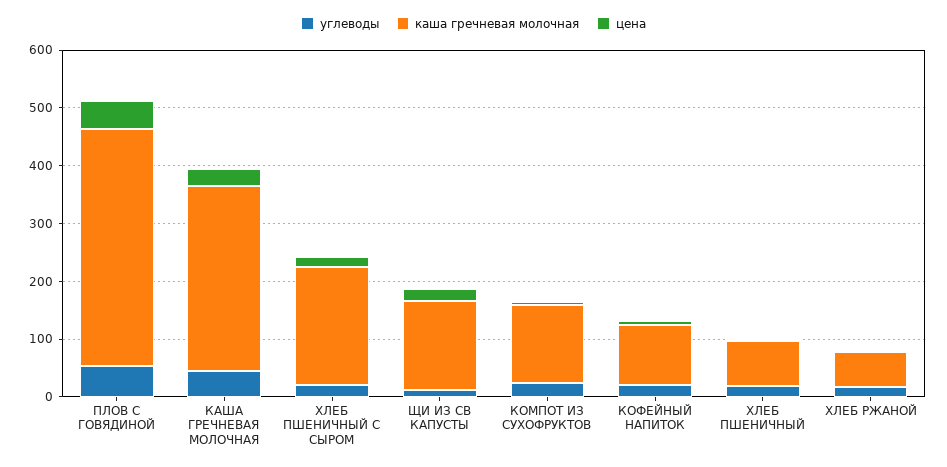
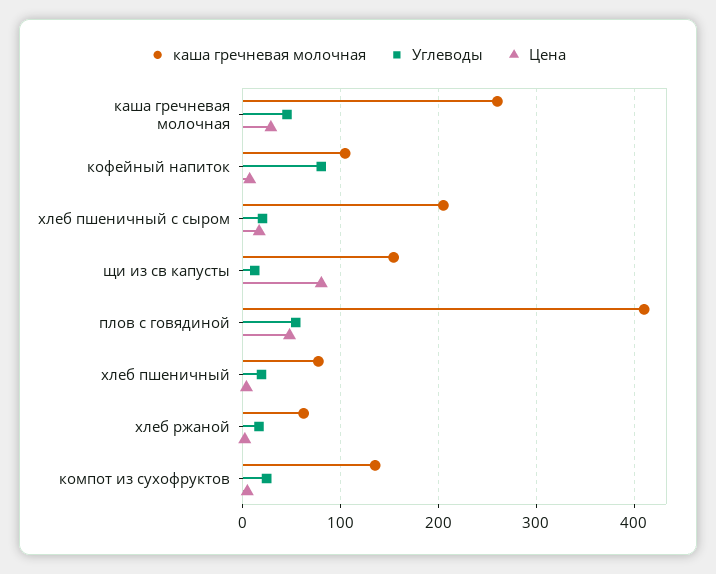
  {
    "углеводы": {
      "ПЛОВ С ГОВЯДИНОЙ": 50,
      "КАША ГРЕЧНЕВАЯ МОЛОЧНАЯ": 50,
      "ХЛЕБ ПШЕНИЧНЫЙ С СЫРОМ": 20,
      "ЩИ ИЗ СВ КАПУСТЫ": 10,
      "КОМПОТ ИЗ СУХОФРУКТОВ": 20,
-     "КОФЕЙНЫЙ НАПИТОК": 20,
+     "КОФЕЙНЫЙ НАПИТОК": 80,
      "ХЛЕБ ПШЕНИЧНЫЙ": 20,
      "ХЛЕБ РЖАНОЙ": 20
    },
    "каша гречневая молочная": {
      "ПЛОВ С ГОВЯДИНОЙ": 410,
-     "КАША ГРЕЧНЕВАЯ МОЛОЧНАЯ": 320,
+     "КАША ГРЕЧНЕВАЯ МОЛОЧНАЯ": 260,
      "ХЛЕБ ПШЕНИЧНЫЙ С СЫРОМ": 210,
      "ЩИ ИЗ СВ КАПУСТЫ": 150,
      "КОМПОТ ИЗ СУХОФРУКТОВ": 140,
      "КОФЕЙНЫЙ НАПИТОК": 100,
      "ХЛЕБ ПШЕНИЧНЫЙ": 80,
      "ХЛЕБ РЖАНОЙ": 60
    },
    "цена": {
      "ПЛОВ С ГОВЯДИНОЙ": 50,
      "КАША ГРЕЧНЕВАЯ МОЛОЧНАЯ": 30,
      "ХЛЕБ ПШЕНИЧНЫЙ С СЫРОМ": 20,
-     "ЩИ ИЗ СВ КАПУСТЫ": 20,
+     "ЩИ ИЗ СВ КАПУСТЫ": 80,
      "КОМПОТ ИЗ СУХОФРУКТОВ": 0,
      "КОФЕЙНЫЙ НАПИТОК": 10,
      "ХЛЕБ ПШЕНИЧНЫЙ": 0,
      "ХЛЕБ РЖАНОЙ": 0
    }
  }

